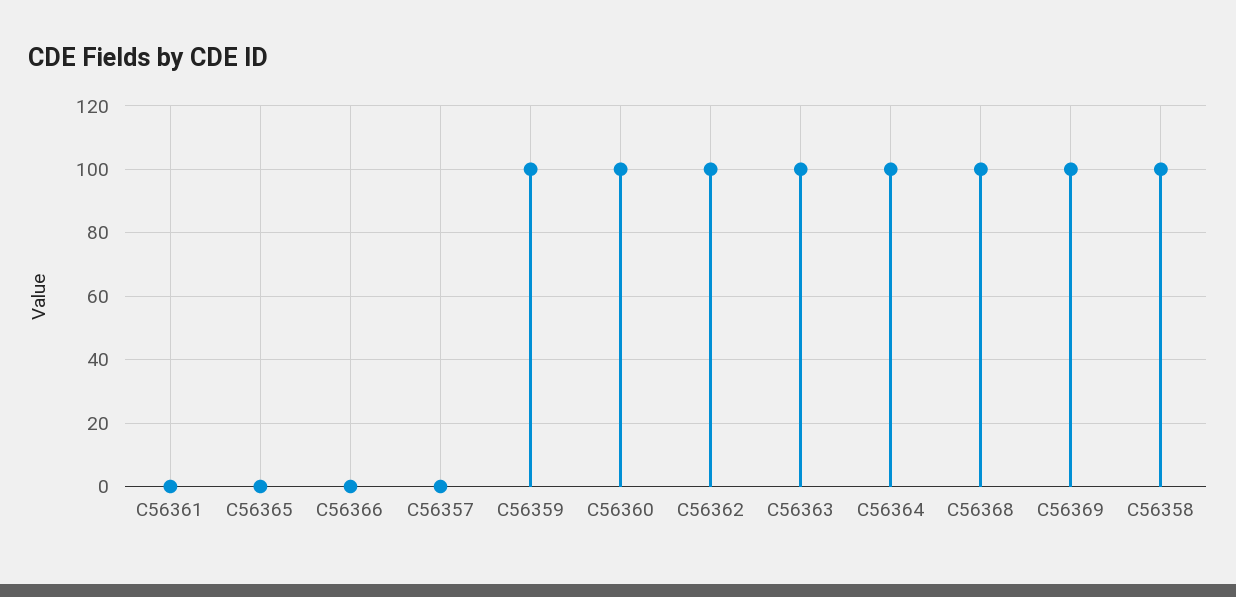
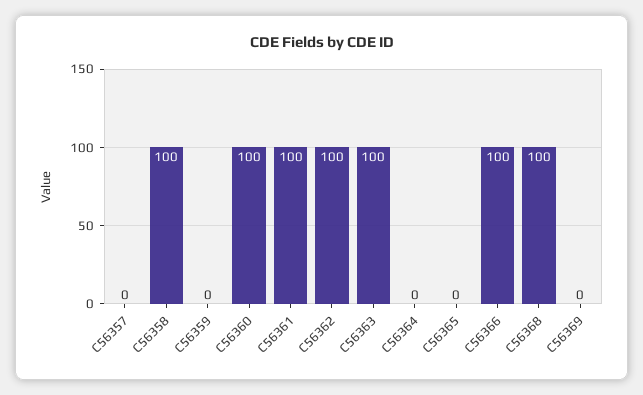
  {
-   "C56361": 0,
+   "C56361": 100,
    "C56365": 0,
-   "C56366": 0,
+   "C56366": 100,
    "C56357": 0,
-   "C56359": 100,
+   "C56359": 0,
    "C56360": 100,
    "C56362": 100,
    "C56363": 100,
-   "C56364": 100,
+   "C56364": 0,
    "C56368": 100,
-   "C56369": 100,
+   "C56369": 0,
    "C56358": 100
  }

